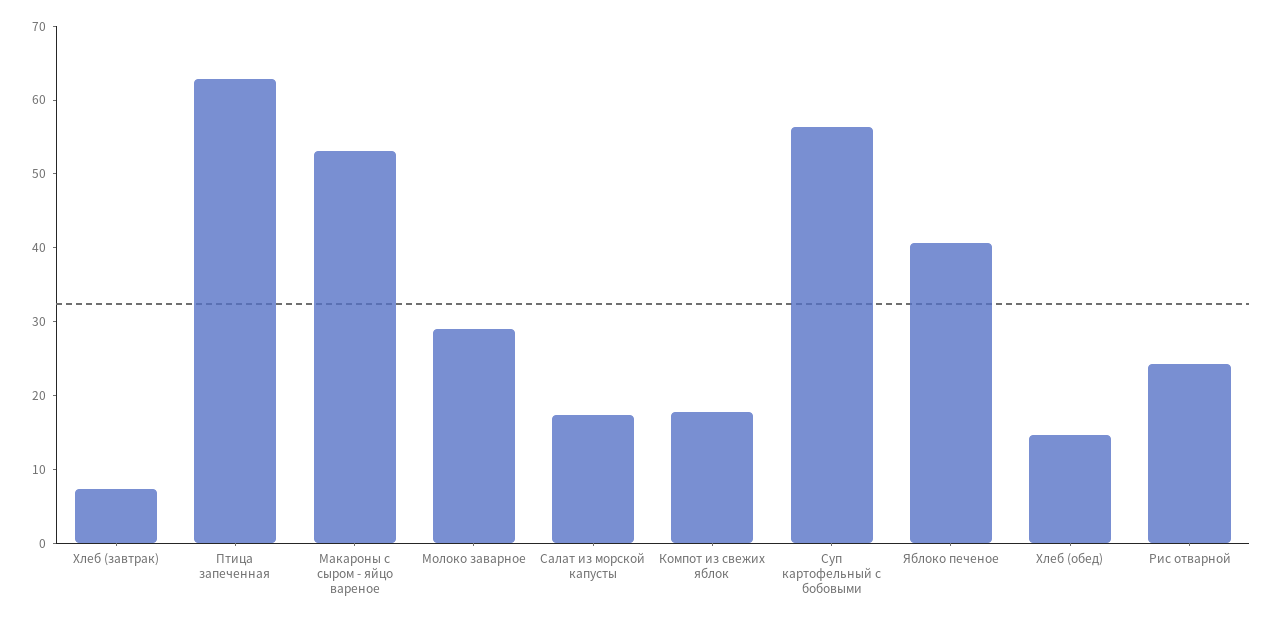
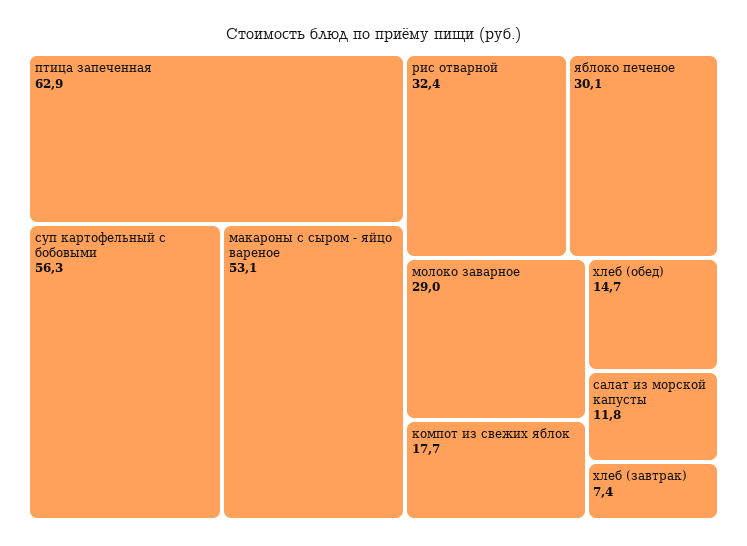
  {
    "Хлеб (завтрак)": 7.4,
    "Птица запеченная": 62.9,
    "Макароны с сыром - яйцо вареное": 53.1,
    "Молоко заварное": 29,
-   "Салат из морской капусты": 18,
+   "Салат из морской капусты": 11.8,
    "Компот из свежих яблок": 17.7,
    "Суп картофельный с бобовыми": 56.3,
-   "Яблоко печеное": 40,
+   "Яблоко печеное": 30.1,
    "Хлеб (обед)": 14.7,
-   "Рис отварной": 24
+   "Рис отварной": 32.4
  }

